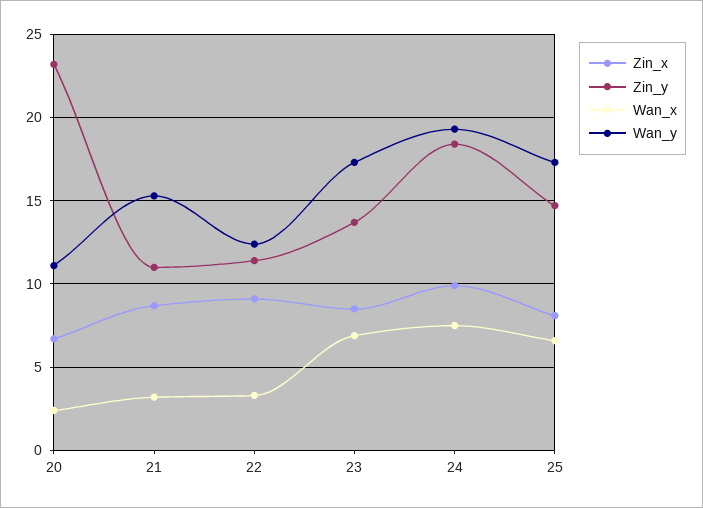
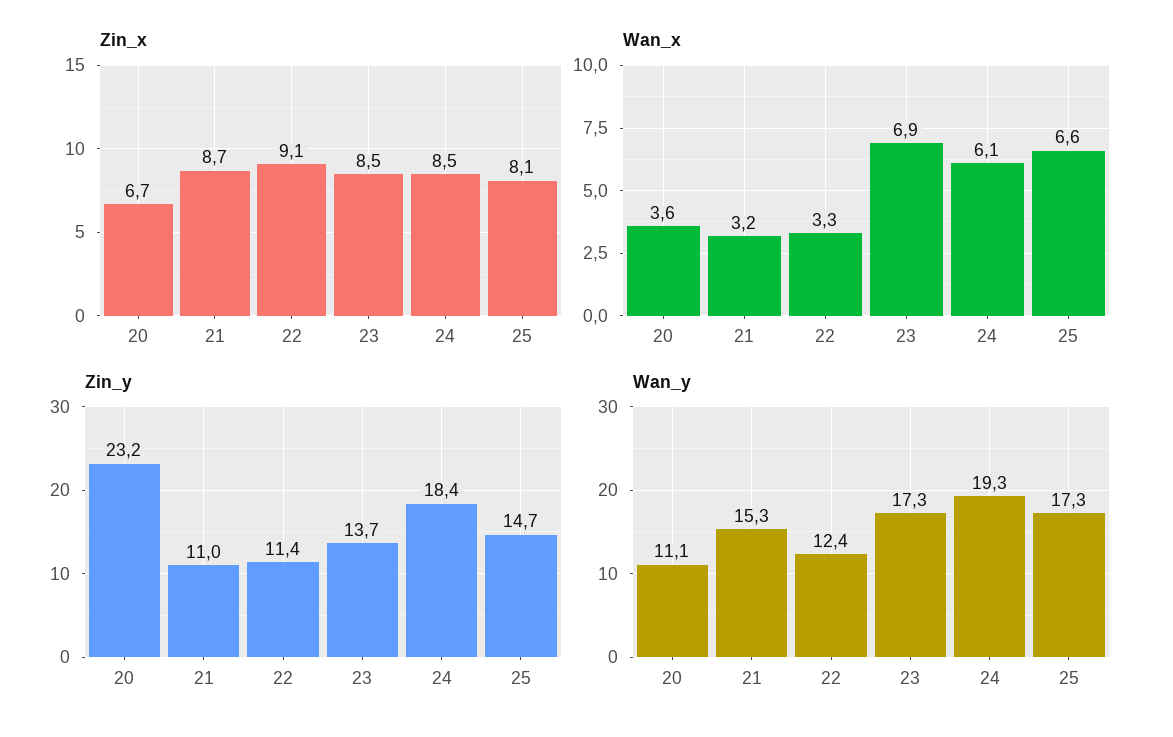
  {
    "Zin_x": {
      "20": 6.7,
      "21": 8.7,
      "22": 9.1,
      "23": 8.5,
-     "24": 10,
+     "24": 8.5,
      "25": 8.1
    },
    "Zin_y": {
      "20": 23.2,
      "21": 11,
      "22": 11.4,
      "23": 13.7,
      "24": 18.4,
      "25": 14.7
    },
    "Wan_x": {
-     "20": 2.5,
+     "20": 3.6,
      "21": 3.2,
      "22": 3.3,
      "23": 6.9,
-     "24": 7.5,
+     "24": 6.1,
      "25": 6.6
    },
    "Wan_y": {
      "20": 11.1,
      "21": 15.3,
      "22": 12.4,
      "23": 17.3,
      "24": 19.3,
      "25": 17.3
    }
  }

